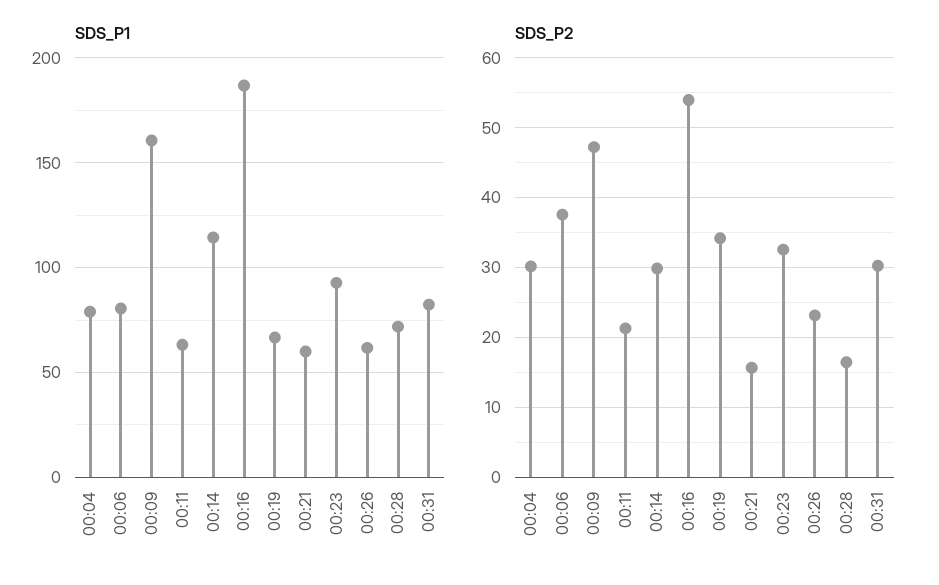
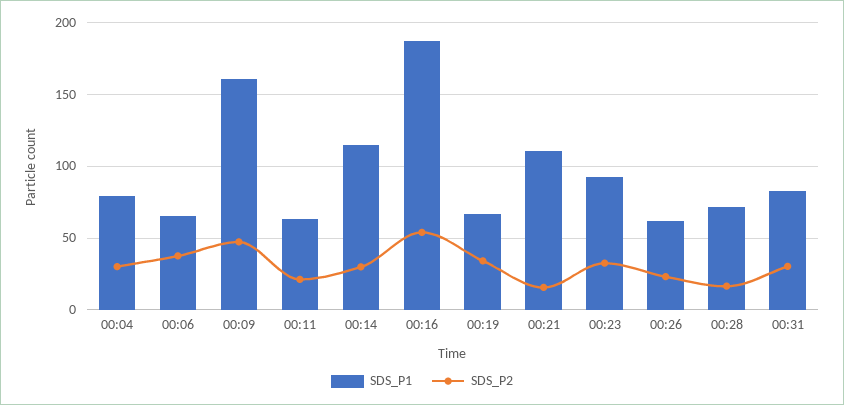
  {
    "SDS_P1": {
      "00:04": 80,
-     "00:06": 80,
+     "00:06": 65,
      "00:09": 160,
      "00:11": 65,
      "00:14": 115,
      "00:16": 185,
      "00:19": 65,
-     "00:21": 60,
+     "00:21": 110,
      "00:23": 95,
      "00:26": 60,
      "00:28": 70,
      "00:31": 80
    },
    "SDS_P2": {
      "00:04": 30,
      "00:06": 38,
      "00:09": 47,
      "00:11": 21,
      "00:14": 30,
      "00:16": 54,
      "00:19": 34,
      "00:21": 16,
      "00:23": 33,
      "00:26": 23,
      "00:28": 16,
      "00:31": 30
    }
  }

